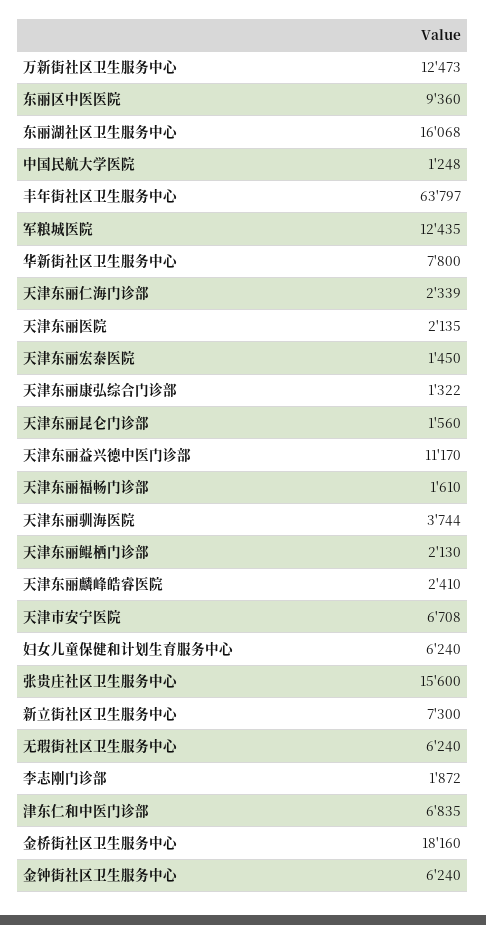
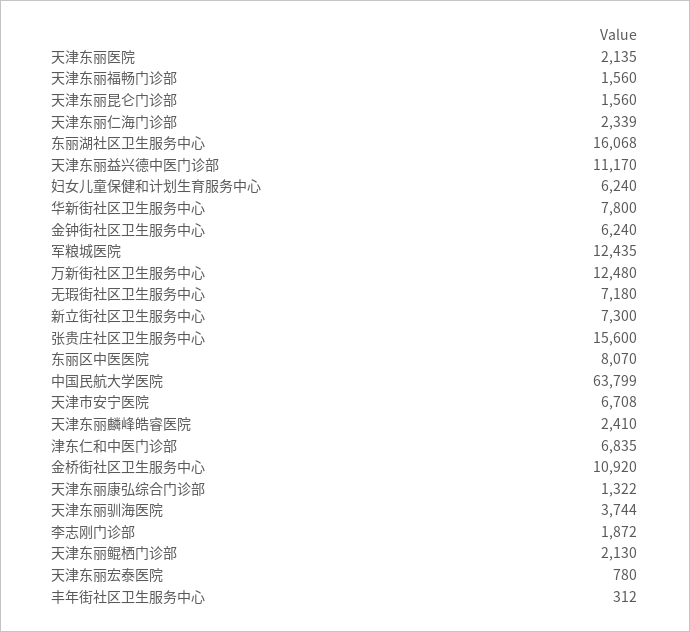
  {
-   "万新街社区卫生服务中心": 12473,
+   "万新街社区卫生服务中心": 12480,
-   "东丽区中医医院": 9360,
+   "东丽区中医医院": 8070,
    "东丽湖社区卫生服务中心": 16068,
-   "中国民航大学医院": 1248,
+   "中国民航大学医院": 63799,
-   "丰年街社区卫生服务中心": 63797,
+   "丰年街社区卫生服务中心": 312,
    "军粮城医院": 12435,
    "华新街社区卫生服务中心": 7800,
    "天津东丽仁海门诊部": 2339,
    "天津东丽医院": 2135,
-   "天津东丽宏泰医院": 1450,
+   "天津东丽宏泰医院": 780,
    "天津东丽康弘综合门诊部": 1322,
    "天津东丽昆仑门诊部": 1560,
    "天津东丽益兴德中医门诊部": 11170,
-   "天津东丽福畅门诊部": 1610,
+   "天津东丽福畅门诊部": 1560,
    "天津东丽驯海医院": 3744,
    "天津东丽鲲栖门诊部": 2130,
    "天津东丽麟峰皓睿医院": 2410,
    "天津市安宁医院": 6708,
    "妇女儿童保健和计划生育服务中心": 6240,
    "张贵庄社区卫生服务中心": 15600,
    "新立街社区卫生服务中心": 7300,
-   "无瑕街社区卫生服务中心": 6240,
+   "无瑕街社区卫生服务中心": 7180,
    "李志刚门诊部": 1872,
    "津东仁和中医门诊部": 6835,
-   "金桥街社区卫生服务中心": 18160,
+   "金桥街社区卫生服务中心": 10920,
    "金钟街社区卫生服务中心": 6240
  }

